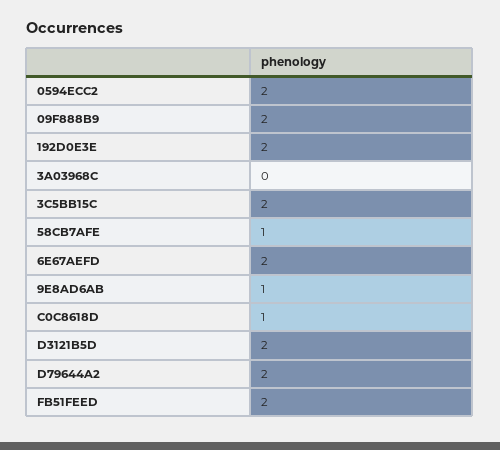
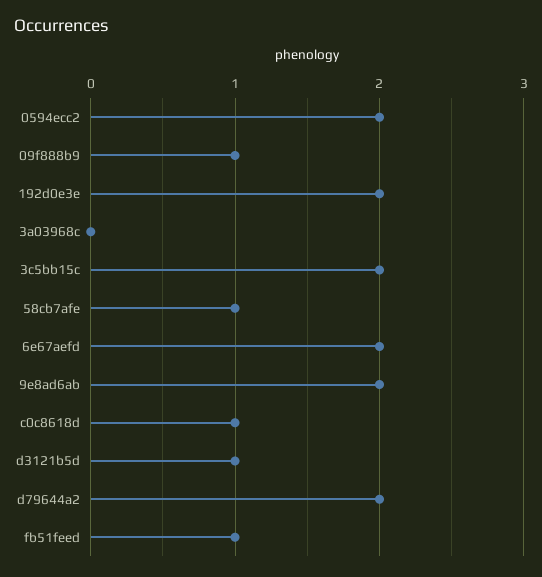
  {
    "0594ECC2": 2,
-   "09F888B9": 2,
+   "09F888B9": 1,
    "192D0E3E": 2,
    "3A03968C": 0,
    "3C5BB15C": 2,
    "58CB7AFE": 1,
    "6E67AEFD": 2,
-   "9E8AD6AB": 1,
+   "9E8AD6AB": 2,
    "C0C8618D": 1,
-   "D3121B5D": 2,
+   "D3121B5D": 1,
    "D79644A2": 2,
-   "FB51FEED": 2
+   "FB51FEED": 1
  }

